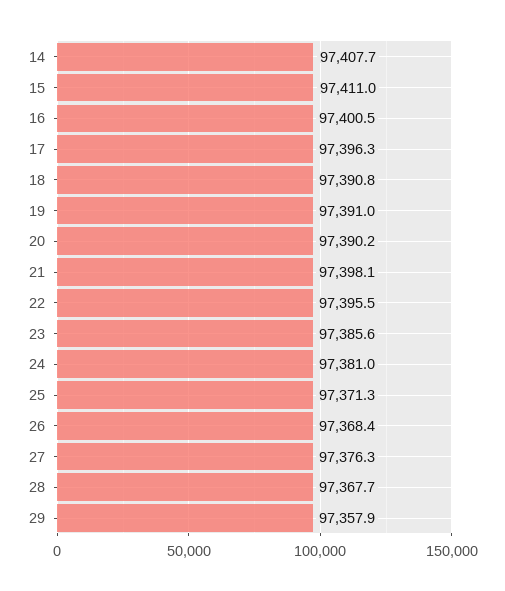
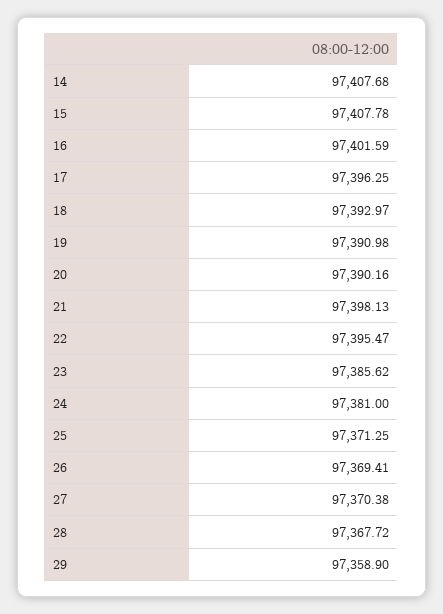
  {
    "14": 97407.68,
-   "15": 97411,
+   "15": 97407.78,
-   "16": 97400.5,
+   "16": 97401.59,
    "17": 97396.25,
-   "18": 97390.8,
+   "18": 97392.97,
    "19": 97390.98,
    "20": 97390.16,
    "21": 97398.13,
    "22": 97395.47,
    "23": 97385.62,
    "24": 97381,
    "25": 97371.25,
-   "26": 97368.4,
+   "26": 97369.41,
-   "27": 97376.3,
+   "27": 97370.38,
    "28": 97367.72,
-   "29": 97357.9
+   "29": 97358.9
  }

